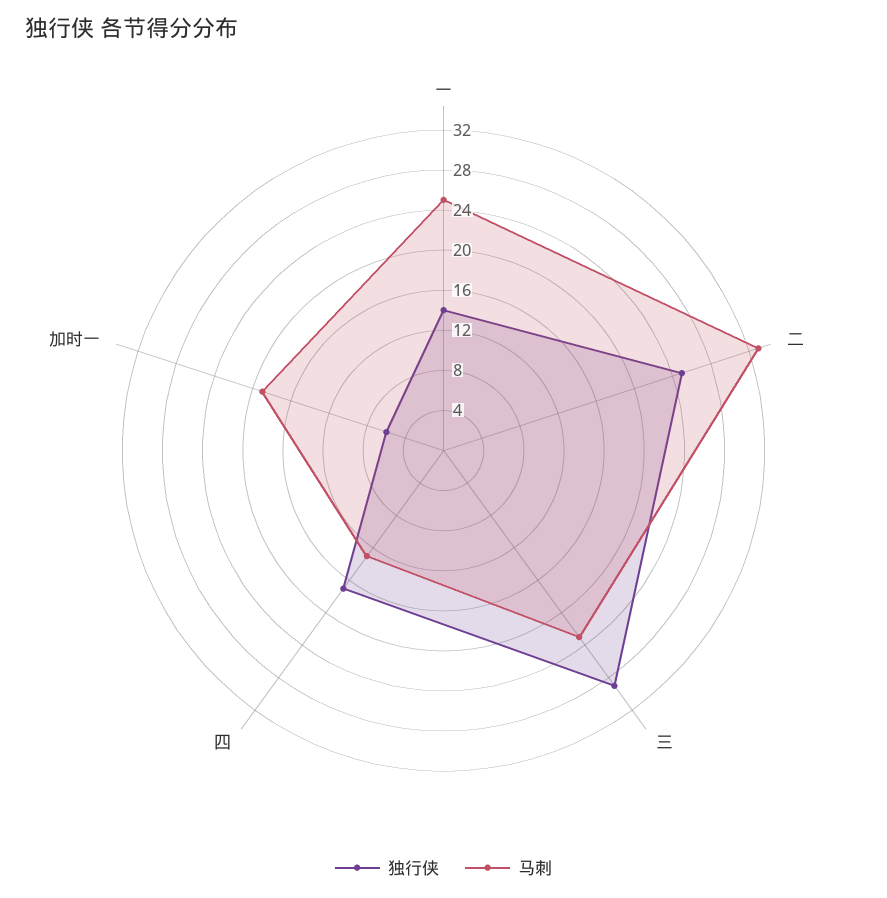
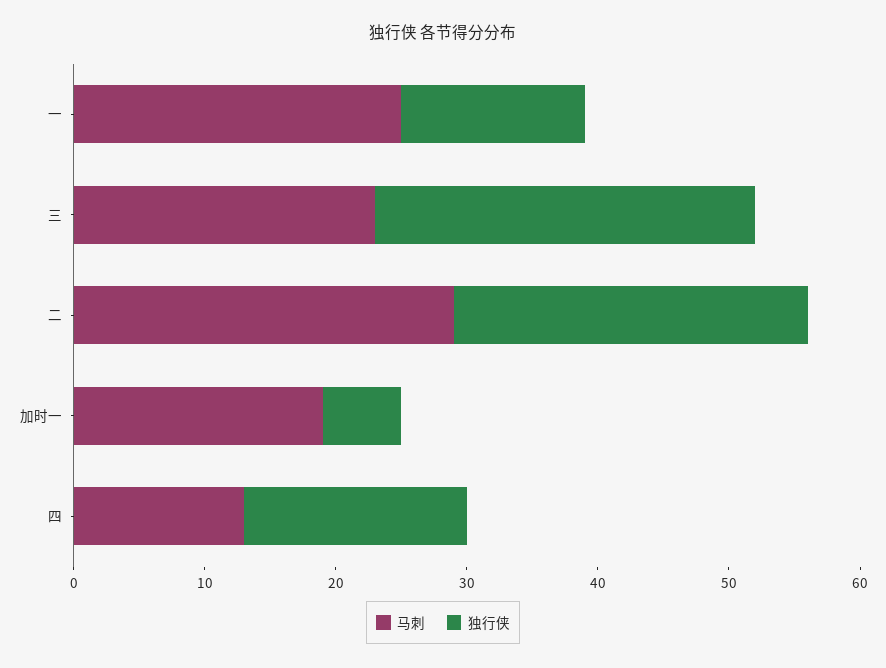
  {
    "独行侠": {
      "一": 14,
-     "二": 25,
+     "二": 27,
      "三": 29,
      "四": 17,
      "加时一": 6
    },
    "马刺": {
      "一": 25,
-     "二": 33,
+     "二": 29,
      "三": 23,
      "四": 13,
      "加时一": 19
    }
  }

